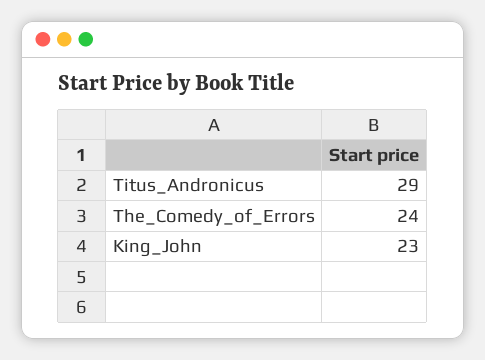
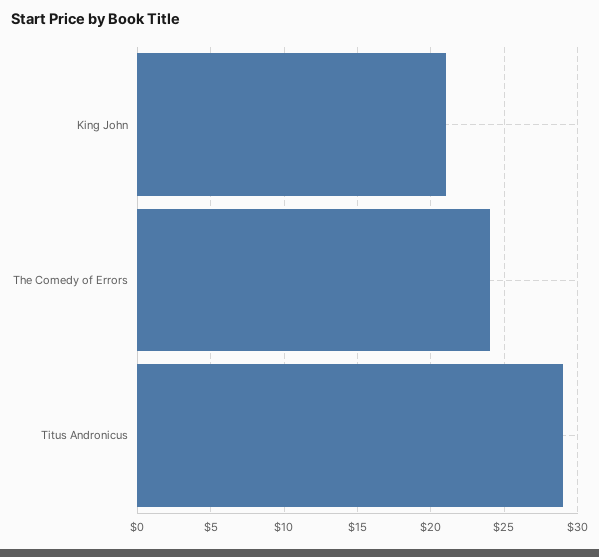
  {
    "Titus_Andronicus": 29,
    "The_Comedy_of_Errors": 24,
-   "King_John": 23
+   "King_John": 21
  }

